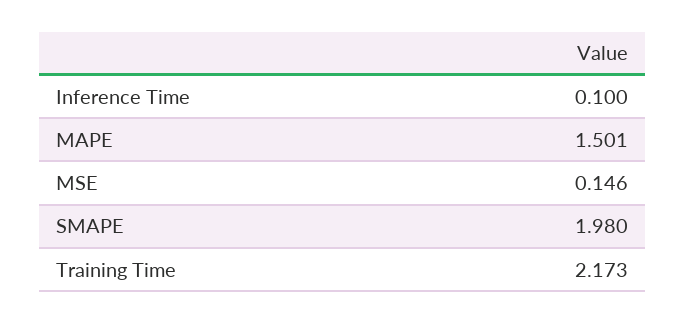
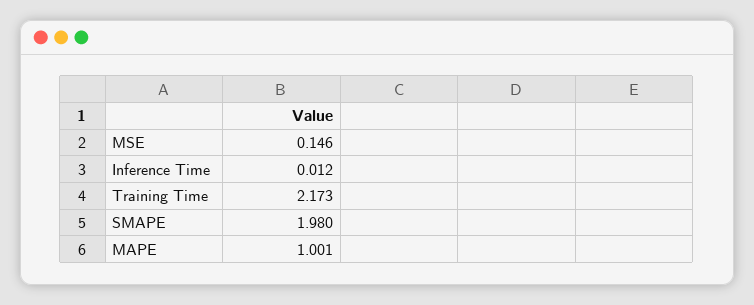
  {
-   "Inference Time": 0.1,
+   "Inference Time": 0.012,
-   "MAPE": 1.501,
+   "MAPE": 1.001,
    "MSE": 0.146,
    "SMAPE": 1.98,
    "Training Time": 2.173
  }

